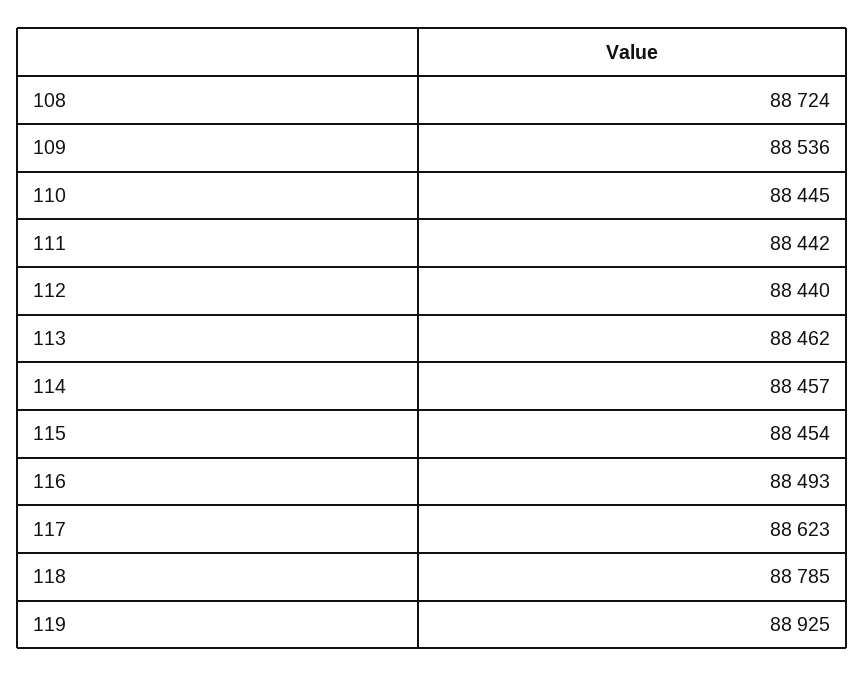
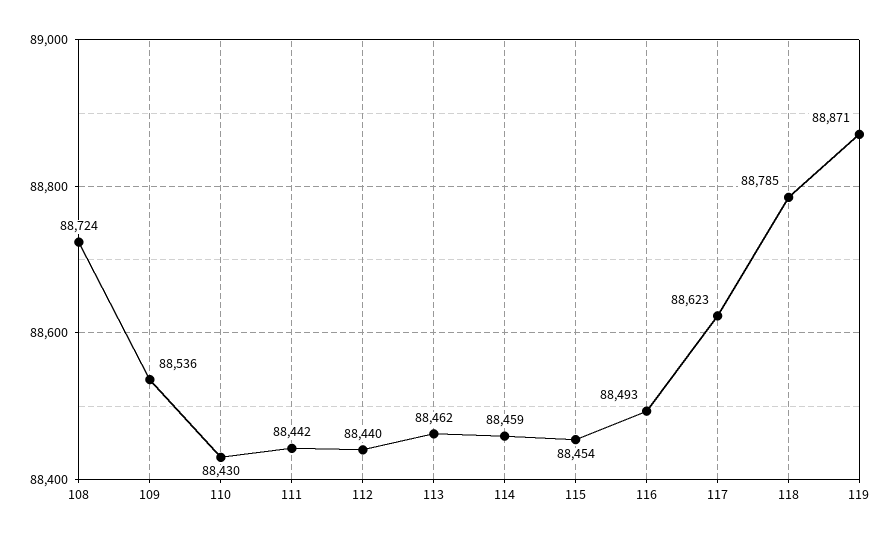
  {
    "108": 88724,
    "109": 88536,
-   "110": 88445,
+   "110": 88430,
    "111": 88442,
    "112": 88440,
    "113": 88462,
-   "114": 88457,
+   "114": 88459,
    "115": 88454,
    "116": 88493,
    "117": 88623,
    "118": 88785,
-   "119": 88925
+   "119": 88871
  }

